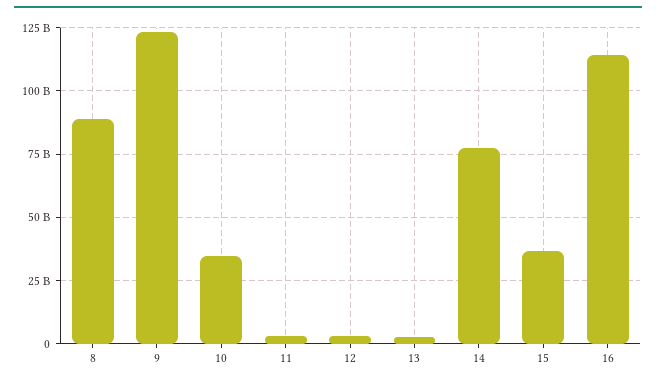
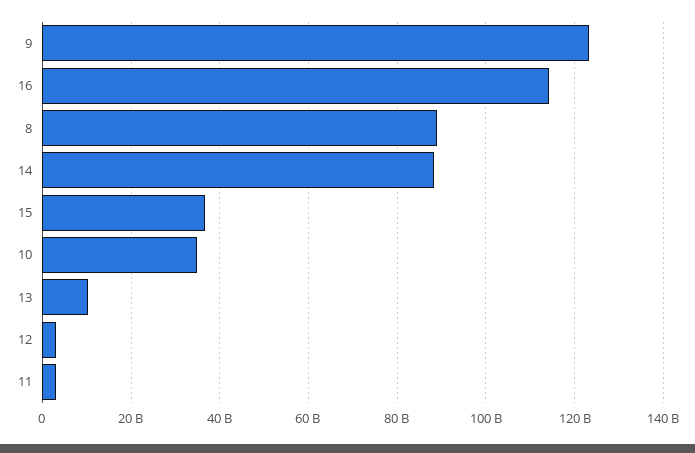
  {
    "8": 88000000000,
    "9": 124000000000,
    "10": 34000000000,
    "11": 2000000000,
    "12": 4000000000,
-   "13": 2500000000,
+   "13": 10000000000,
-   "14": 77500000000,
+   "14": 88000000000,
    "15": 36000000000,
    "16": 114000000000
  }

